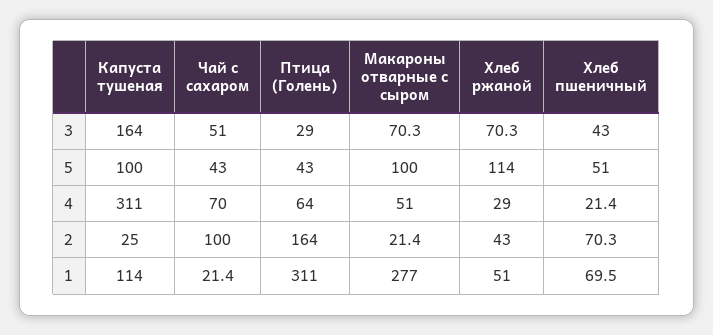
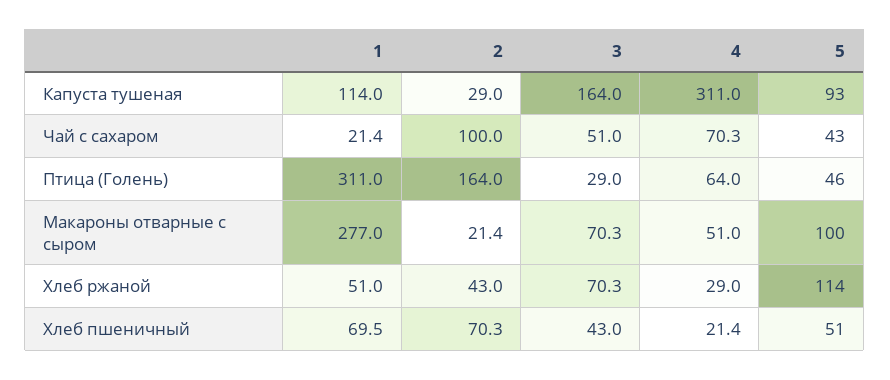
  {
    "Капуста тушеная": {
      "3": 164,
-     "5": 100,
+     "5": 93,
      "4": 311,
-     "2": 25,
+     "2": 29,
      "1": 114
    },
    "Чай с сахаром": {
      "3": 51,
      "5": 43,
-     "4": 70,
+     "4": 70.3,
      "2": 100,
      "1": 21.4
    },
    "Птица (Голень)": {
      "3": 29,
-     "5": 43,
+     "5": 46,
      "4": 64,
      "2": 164,
      "1": 311
    },
    "Макароны отварные с сыром": {
      "3": 70.3,
      "5": 100,
      "4": 51,
      "2": 21.4,
      "1": 277
    },
    "Хлеб ржаной": {
      "3": 70.3,
      "5": 114,
      "4": 29,
      "2": 43,
      "1": 51
    },
    "Хлеб пшеничный": {
      "3": 43,
      "5": 51,
      "4": 21.4,
      "2": 70.3,
      "1": 69.5
    }
  }

